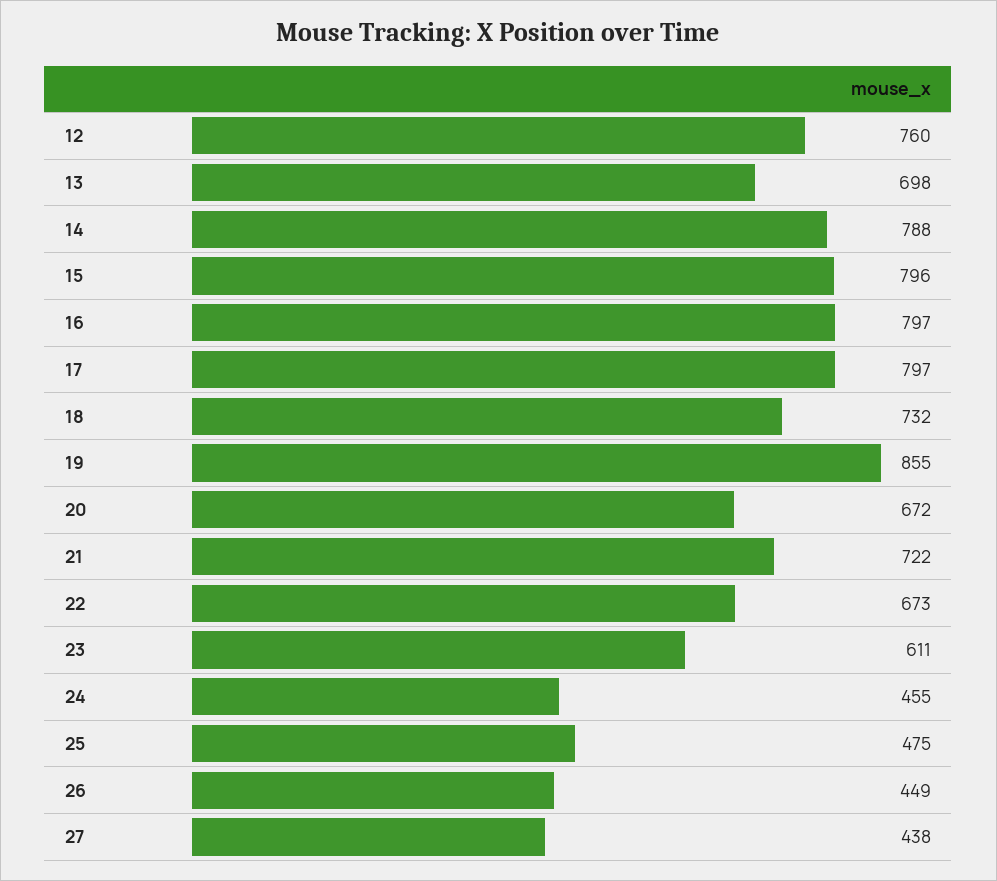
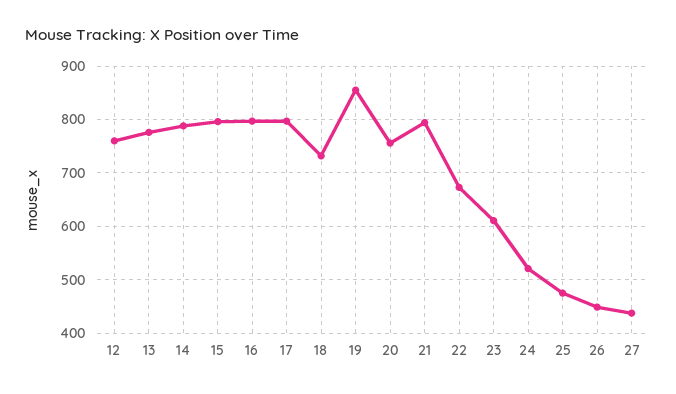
  {
    "12": 760,
-   "13": 698,
+   "13": 780,
    "14": 788,
    "15": 796,
    "16": 797,
    "17": 797,
    "18": 732,
    "19": 855,
-   "20": 672,
+   "20": 760,
-   "21": 722,
+   "21": 800,
    "22": 673,
    "23": 611,
-   "24": 455,
+   "24": 520,
    "25": 475,
    "26": 449,
    "27": 438
  }

